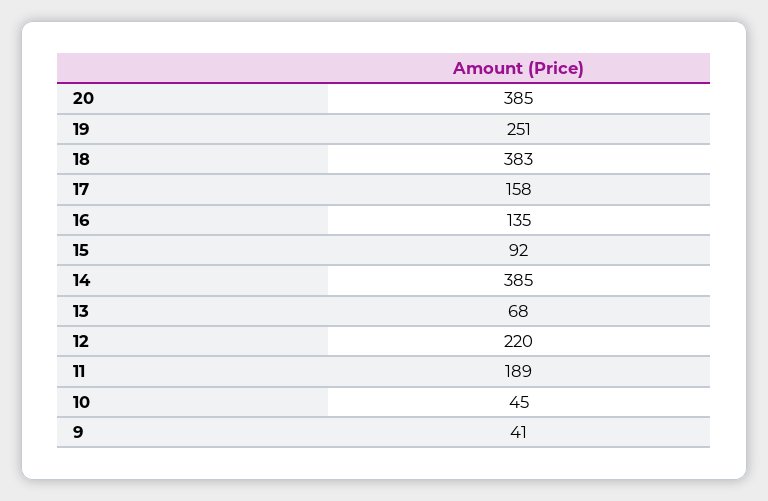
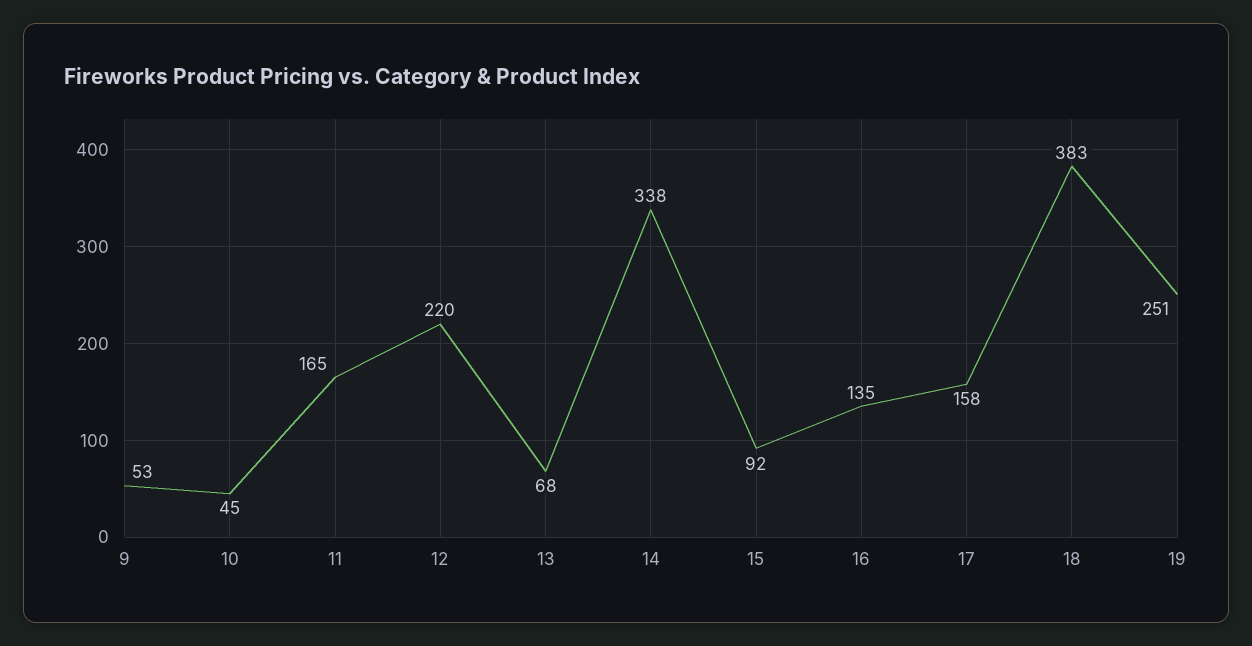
  {
-   "20": 385,
    "19": 251,
    "18": 383,
    "17": 158,
    "16": 135,
    "15": 92,
-   "14": 385,
+   "14": 338,
    "13": 68,
    "12": 220,
-   "11": 189,
+   "11": 165,
    "10": 45,
-   "9": 41
+   "9": 53
  }

